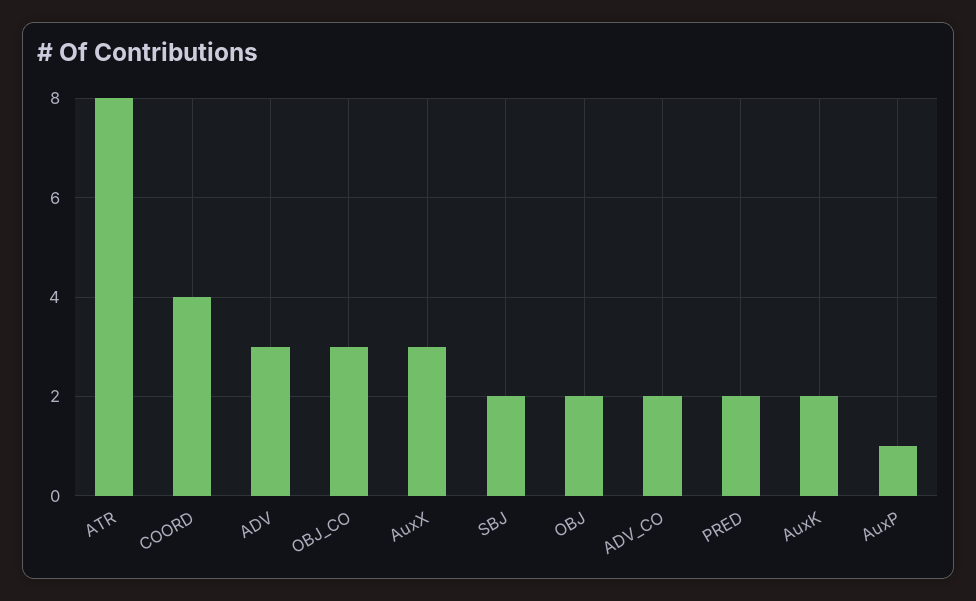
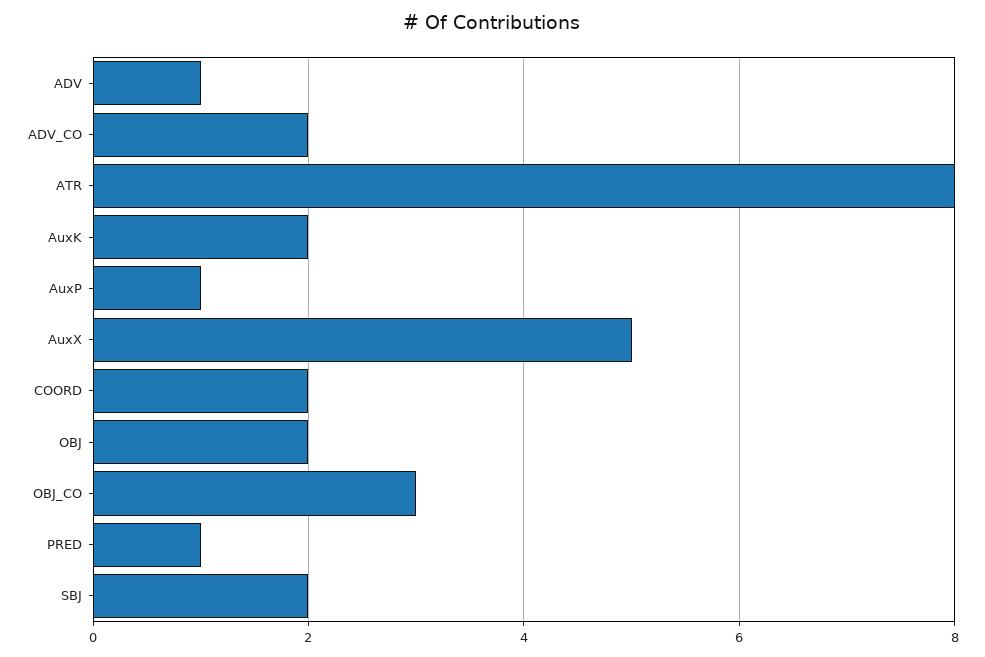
  {
    "ATR": 8,
-   "COORD": 4,
+   "COORD": 2,
-   "ADV": 3,
+   "ADV": 1,
    "OBJ_CO": 3,
-   "AuxX": 3,
+   "AuxX": 5,
    "SBJ": 2,
    "OBJ": 2,
    "ADV_CO": 2,
-   "PRED": 2,
+   "PRED": 1,
    "AuxK": 2,
    "AuxP": 1
  }

